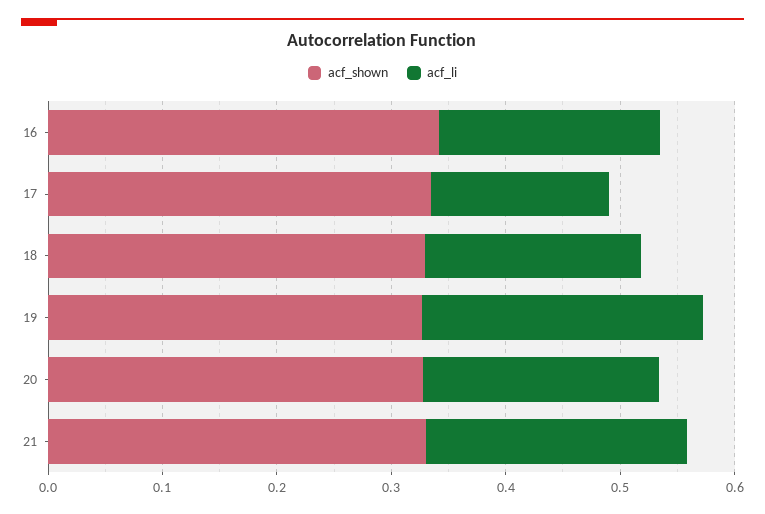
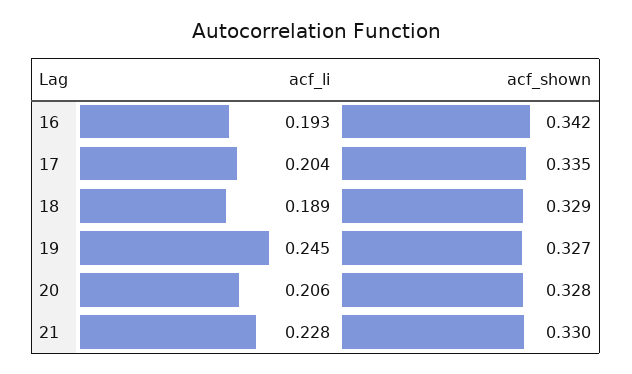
  {
    "acf_shown": {
      "16": 0.342,
      "17": 0.335,
      "18": 0.329,
      "19": 0.327,
      "20": 0.328,
      "21": 0.33
    },
    "acf_li": {
      "16": 0.193,
-     "17": 0.16,
+     "17": 0.204,
      "18": 0.189,
      "19": 0.245,
      "20": 0.206,
      "21": 0.228
    }
  }

